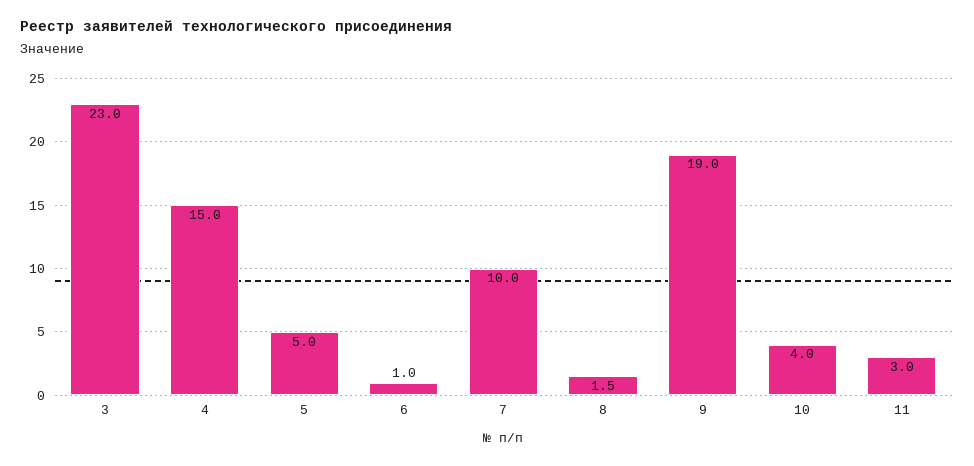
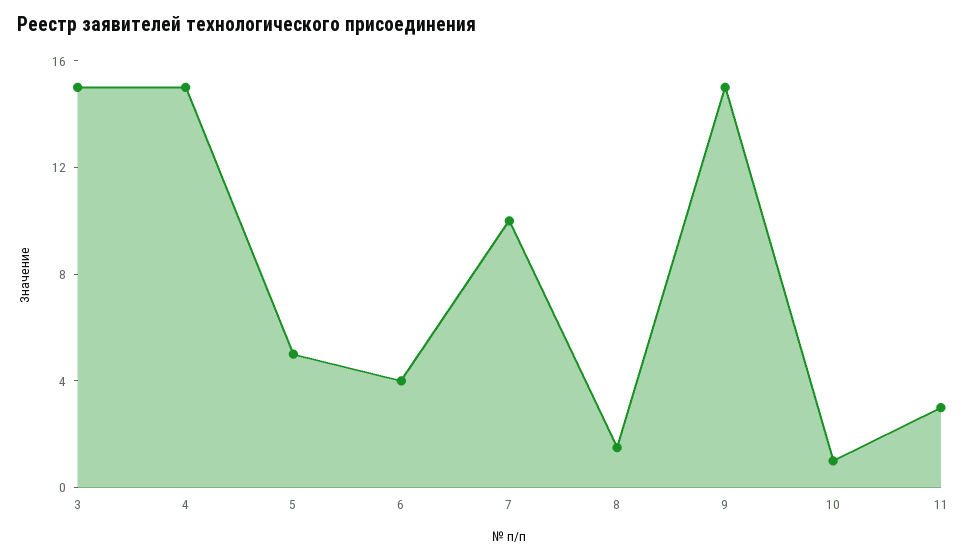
  {
-   "3": 23,
+   "3": 15,
    "4": 15,
    "5": 5,
-   "6": 1,
+   "6": 4,
    "7": 10,
    "8": 1.5,
-   "9": 19,
+   "9": 15,
-   "10": 4,
+   "10": 1,
    "11": 3
  }

